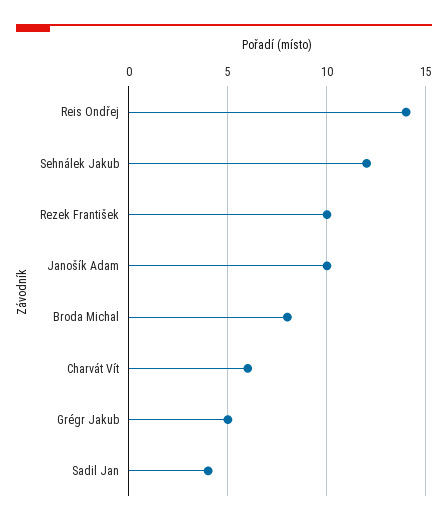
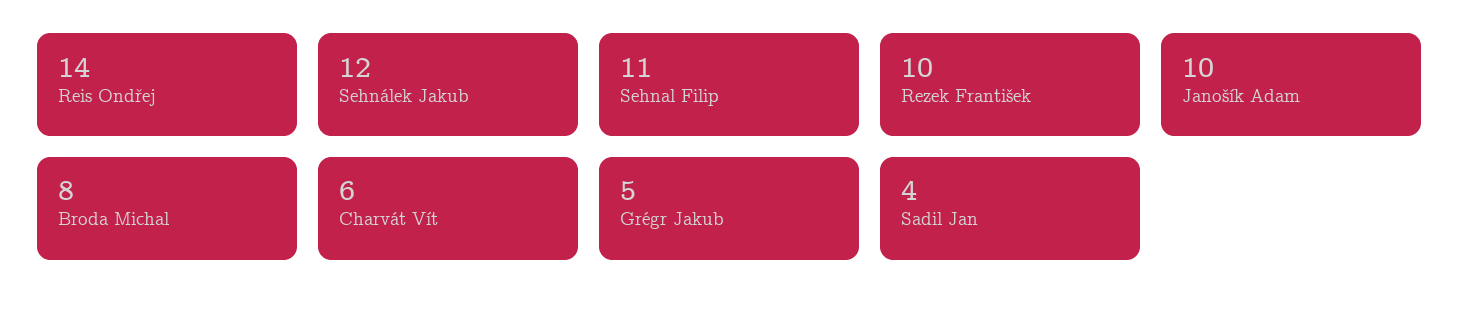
  {
    "Reis Ondřej": 14,
    "Sehnálek Jakub": 12,
    "Rezek František": 10,
    "Janošík Adam": 10,
    "Broda Michal": 8,
    "Charvát Vít": 6,
    "Grégr Jakub": 5,
-   "Sadil Jan": 4
+   "Sadil Jan": 4,
+   "Sehnal Filip": 11
  }

